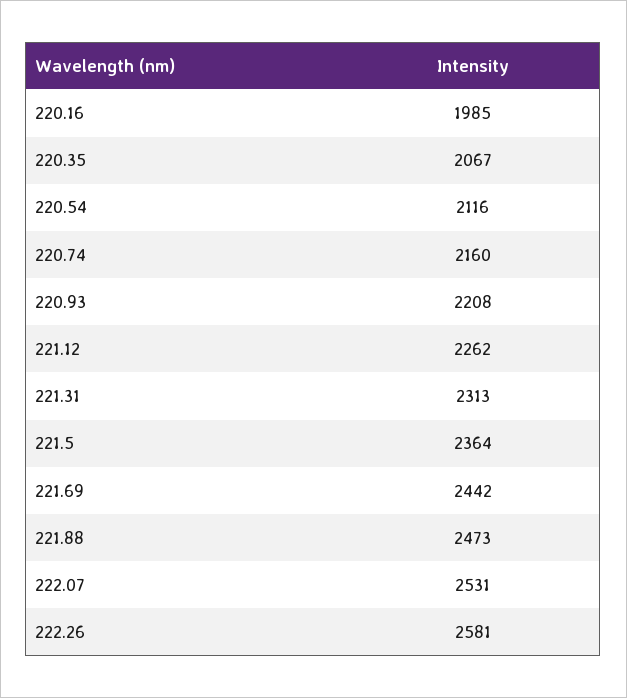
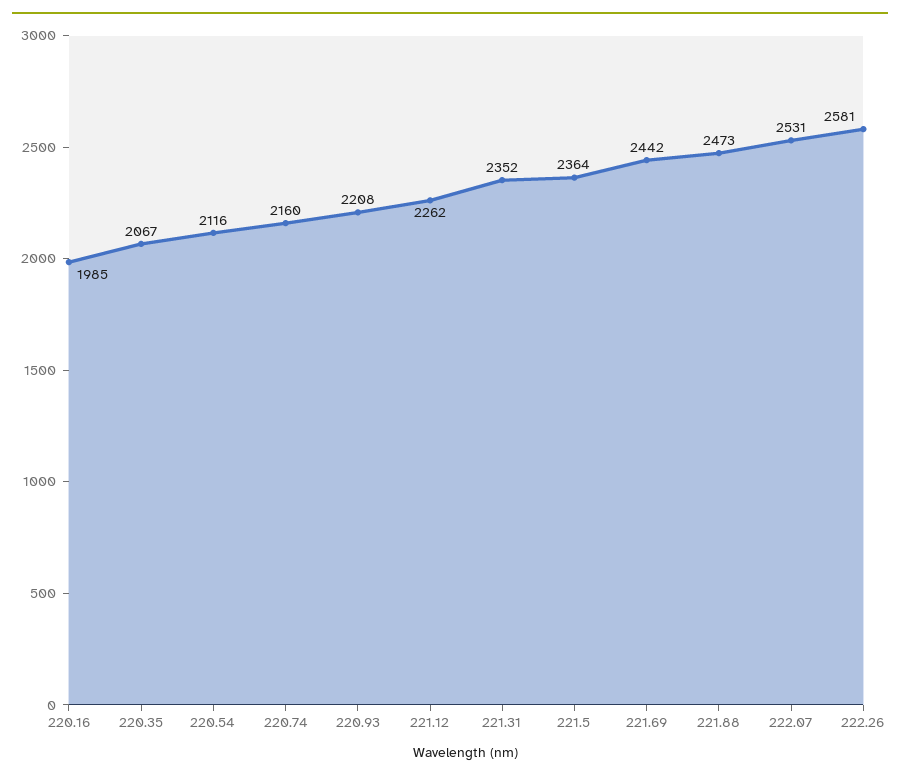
  {
    "220.16": 1985,
    "220.35": 2067,
    "220.54": 2116,
    "220.74": 2160,
    "220.93": 2208,
    "221.12": 2262,
-   "221.31": 2313,
+   "221.31": 2352,
    "221.5": 2364,
    "221.69": 2442,
    "221.88": 2473,
    "222.07": 2531,
    "222.26": 2581
  }

